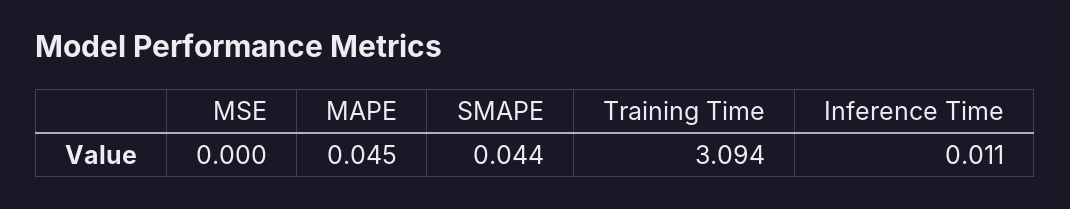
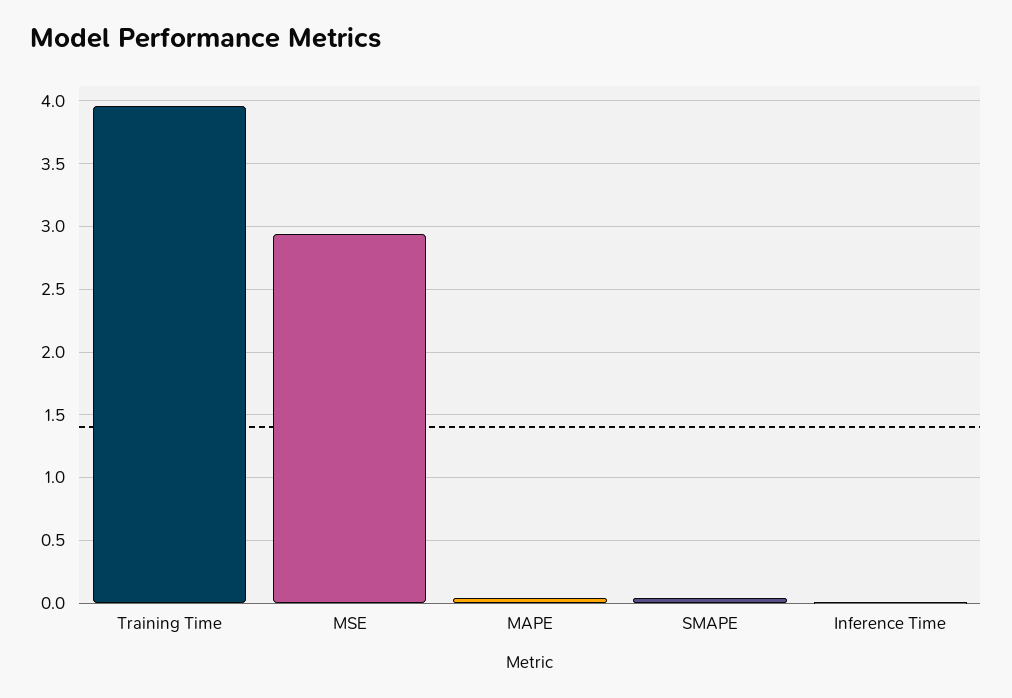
  {
-   "MSE": 0,
+   "MSE": 2.95,
    "MAPE": 0.045,
    "SMAPE": 0.044,
-   "Training Time": 3.094,
+   "Training Time": 3.95,
    "Inference Time": 0.011
  }

